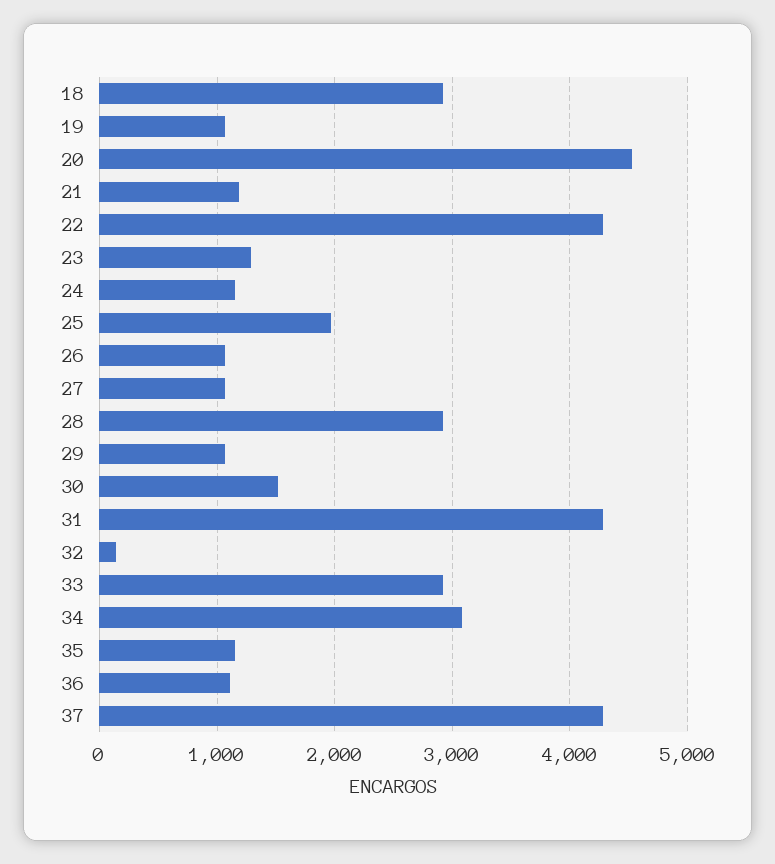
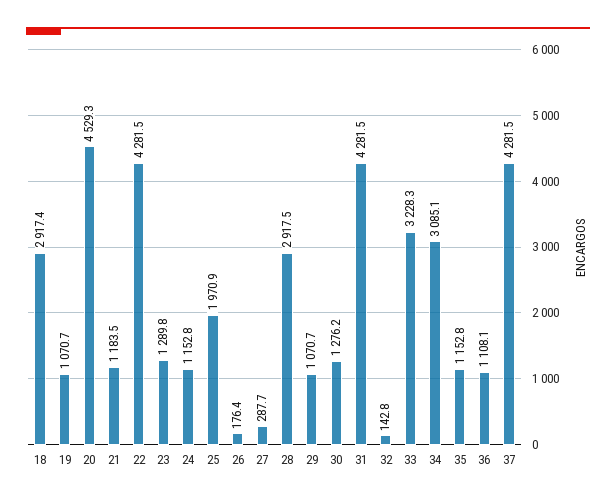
  {
    "18": 2917.4,
    "19": 1070.7,
    "20": 4529.3,
    "21": 1183.5,
    "22": 4281.5,
    "23": 1289.8,
    "24": 1152.8,
    "25": 1970.9,
-   "26": 1100,
+   "26": 176.4,
-   "27": 1100,
+   "27": 287.7,
    "28": 2917.5,
    "29": 1070.7,
-   "30": 1500,
+   "30": 1276.2,
    "31": 4281.5,
    "32": 142.8,
-   "33": 2900,
+   "33": 3228.3,
    "34": 3085.1,
    "35": 1152.8,
    "36": 1108.1,
    "37": 4281.5
  }

